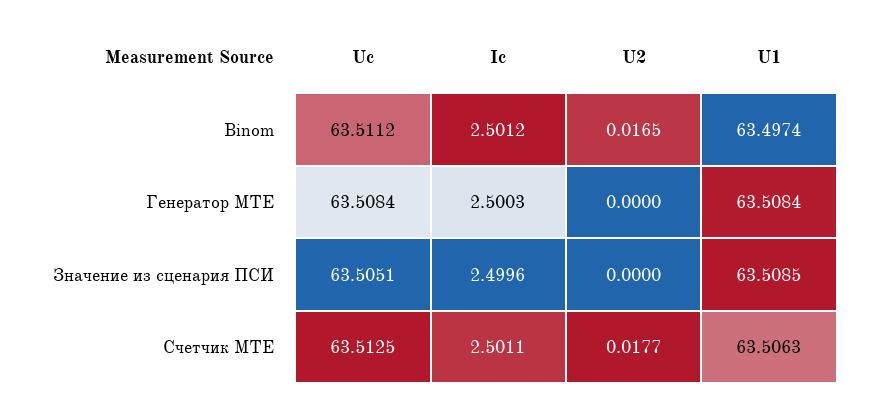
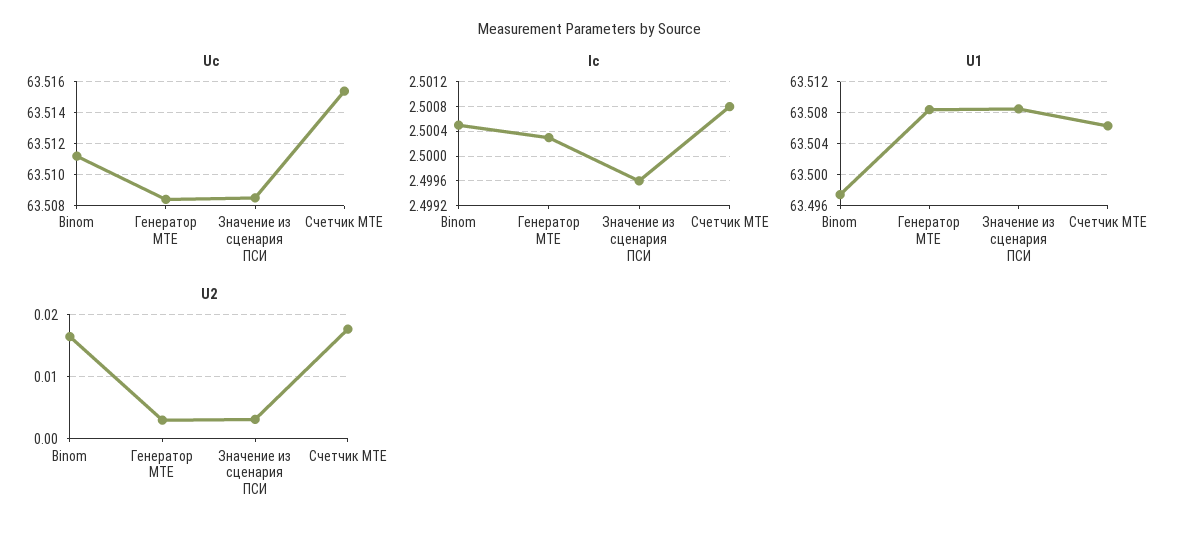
  {
    "Uc": {
      "Binom": 63.5112,
      "Генератор MTE": 63.5084,
-     "Значение из сценария ПСИ": 63.5051,
+     "Значение из сценария ПСИ": 63.5085,
-     "Счетчик MTE": 63.5125
+     "Счетчик MTE": 63.5155
    },
    "Ic": {
-     "Binom": 2.5012,
+     "Binom": 2.5005,
      "Генератор MTE": 2.5003,
      "Значение из сценария ПСИ": 2.4996,
-     "Счетчик MTE": 2.5011
+     "Счетчик MTE": 2.5008
    },
    "U2": {
      "Binom": 0.0165,
-     "Генератор MTE": 0,
+     "Генератор MTE": 0.003,
-     "Значение из сценария ПСИ": 0,
+     "Значение из сценария ПСИ": 0.003,
      "Счетчик MTE": 0.0177
    },
    "U1": {
      "Binom": 63.4974,
      "Генератор MTE": 63.5084,
      "Значение из сценария ПСИ": 63.5085,
      "Счетчик MTE": 63.5063
    }
  }

